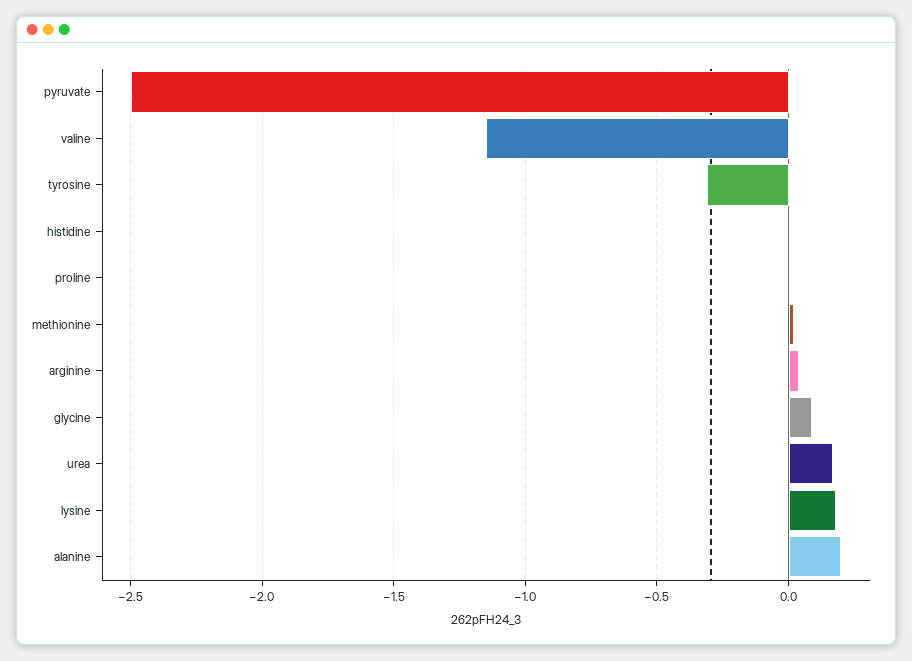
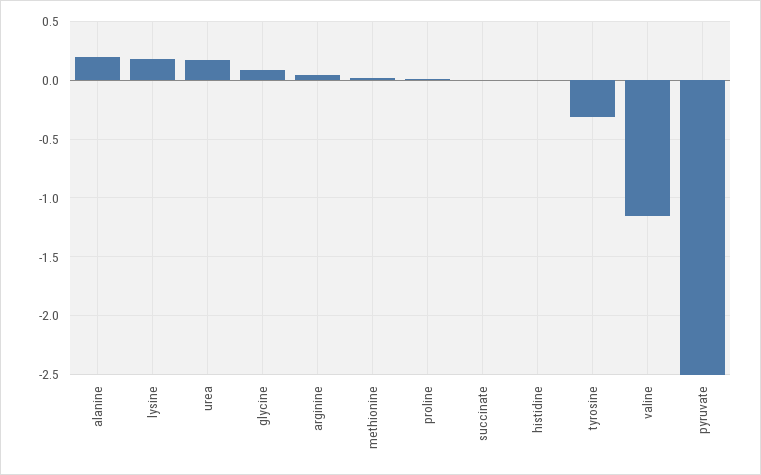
  {
    "pyruvate": -2.5,
    "valine": -1.15,
    "tyrosine": -0.3,
    "histidine": 0,
    "proline": 0,
    "methionine": 0,
    "arginine": 0.05,
    "glycine": 0.1,
    "urea": 0.15,
    "lysine": 0.2,
-   "alanine": 0.2
+   "alanine": 0.2,
+   "succinate": 0
  }

